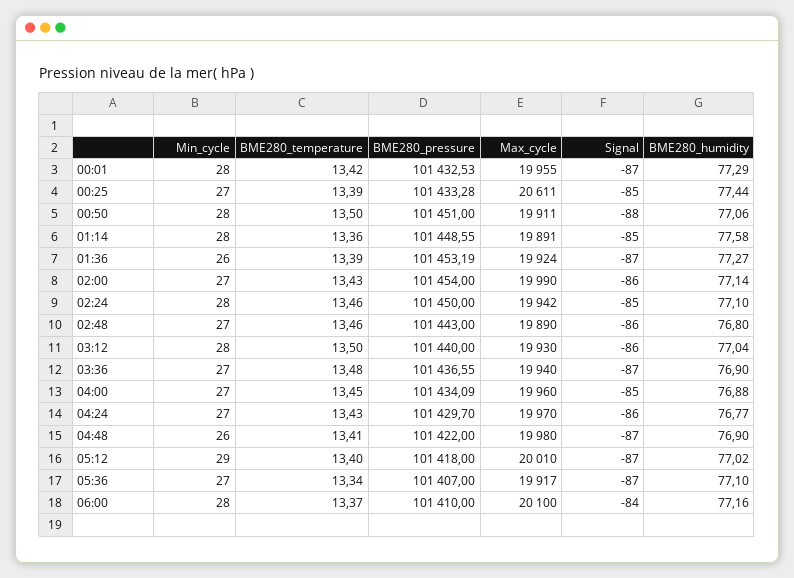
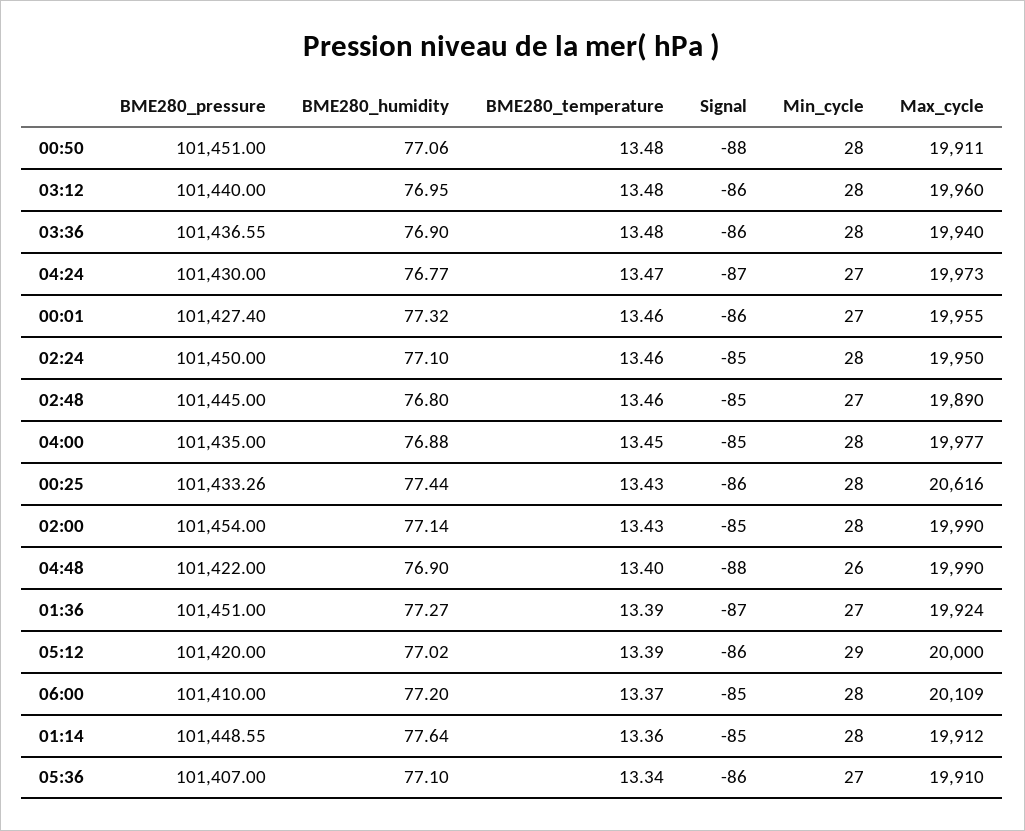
  {
    "Min_cycle": {
-     "00:01": 28,
+     "00:01": 27,
-     "00:25": 27,
+     "00:25": 28,
      "00:50": 28,
      "01:14": 28,
-     "01:36": 26,
+     "01:36": 27,
-     "02:00": 27,
+     "02:00": 28,
      "02:24": 28,
      "02:48": 27,
      "03:12": 28,
-     "03:36": 27,
+     "03:36": 28,
-     "04:00": 27,
+     "04:00": 28,
      "04:24": 27,
      "04:48": 26,
      "05:12": 29,
      "05:36": 27,
      "06:00": 28
    },
    "BME280_temperature": {
-     "00:01": 13.42,
+     "00:01": 13.46,
-     "00:25": 13.39,
+     "00:25": 13.43,
-     "00:50": 13.5,
+     "00:50": 13.48,
      "01:14": 13.36,
      "01:36": 13.39,
      "02:00": 13.43,
      "02:24": 13.46,
      "02:48": 13.46,
-     "03:12": 13.5,
+     "03:12": 13.48,
      "03:36": 13.48,
      "04:00": 13.45,
-     "04:24": 13.43,
+     "04:24": 13.47,
-     "04:48": 13.41,
+     "04:48": 13.4,
-     "05:12": 13.4,
+     "05:12": 13.39,
      "05:36": 13.34,
      "06:00": 13.37
    },
    "BME280_pressure": {
-     "00:01": 101432.53,
+     "00:01": 101427.4,
-     "00:25": 101433.28,
+     "00:25": 101433.26,
      "00:50": 101451,
      "01:14": 101448.55,
-     "01:36": 101453.19,
+     "01:36": 101451,
      "02:00": 101454,
      "02:24": 101450,
-     "02:48": 101443,
+     "02:48": 101445,
      "03:12": 101440,
      "03:36": 101436.55,
-     "04:00": 101434.09,
+     "04:00": 101435,
-     "04:24": 101429.7,
+     "04:24": 101430,
      "04:48": 101422,
-     "05:12": 101418,
+     "05:12": 101420,
      "05:36": 101407,
      "06:00": 101410
    },
    "Max_cycle": {
      "00:01": 19955,
-     "00:25": 20611,
+     "00:25": 20616,
      "00:50": 19911,
-     "01:14": 19891,
+     "01:14": 19912,
      "01:36": 19924,
      "02:00": 19990,
-     "02:24": 19942,
+     "02:24": 19950,
      "02:48": 19890,
-     "03:12": 19930,
+     "03:12": 19960,
      "03:36": 19940,
-     "04:00": 19960,
+     "04:00": 19977,
-     "04:24": 19970,
+     "04:24": 19973,
-     "04:48": 19980,
+     "04:48": 19990,
-     "05:12": 20010,
+     "05:12": 20000,
-     "05:36": 19917,
+     "05:36": 19910,
-     "06:00": 20100
+     "06:00": 20109
    },
    "Signal": {
-     "00:01": -87,
+     "00:01": -86,
-     "00:25": -85,
+     "00:25": -86,
      "00:50": -88,
      "01:14": -85,
      "01:36": -87,
-     "02:00": -86,
+     "02:00": -85,
      "02:24": -85,
-     "02:48": -86,
+     "02:48": -85,
      "03:12": -86,
-     "03:36": -87,
+     "03:36": -86,
      "04:00": -85,
-     "04:24": -86,
+     "04:24": -87,
-     "04:48": -87,
+     "04:48": -88,
-     "05:12": -87,
+     "05:12": -86,
-     "05:36": -87,
+     "05:36": -86,
-     "06:00": -84
+     "06:00": -85
    },
    "BME280_humidity": {
-     "00:01": 77.29,
+     "00:01": 77.32,
      "00:25": 77.44,
      "00:50": 77.06,
-     "01:14": 77.58,
+     "01:14": 77.64,
      "01:36": 77.27,
      "02:00": 77.14,
      "02:24": 77.1,
      "02:48": 76.8,
-     "03:12": 77.04,
+     "03:12": 76.95,
      "03:36": 76.9,
      "04:00": 76.88,
      "04:24": 76.77,
      "04:48": 76.9,
      "05:12": 77.02,
      "05:36": 77.1,
-     "06:00": 77.16
+     "06:00": 77.2
    }
  }

